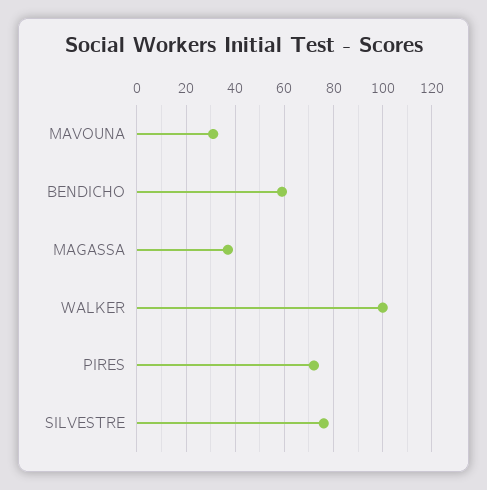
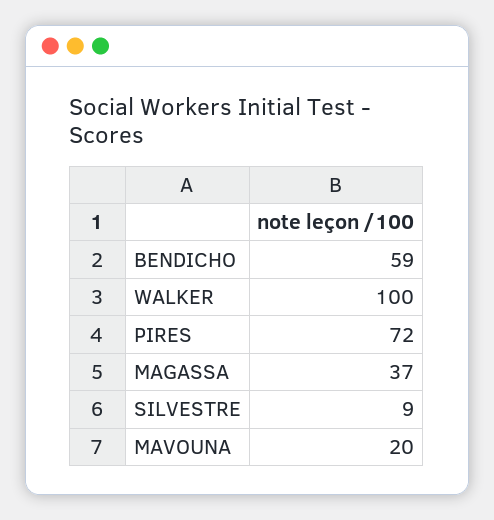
  {
-   "MAVOUNA": 30,
+   "MAVOUNA": 20,
    "BENDICHO": 59,
    "MAGASSA": 37,
    "WALKER": 100,
    "PIRES": 72,
-   "SILVESTRE": 75
+   "SILVESTRE": 9
  }

